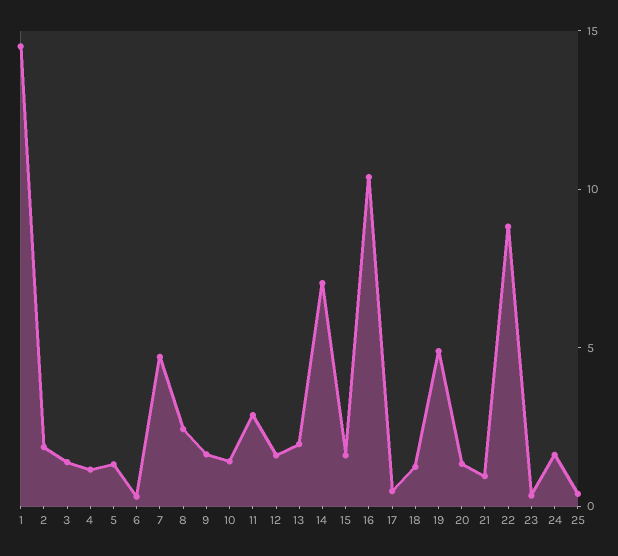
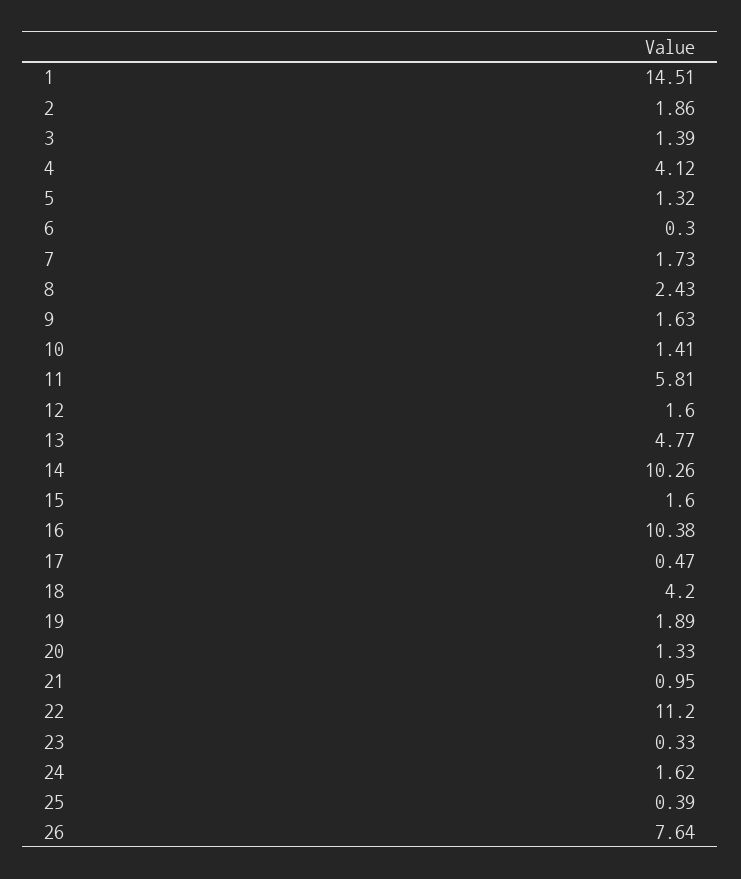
  {
    "1": 14.51,
    "2": 1.86,
    "3": 1.39,
-   "4": 1,
+   "4": 4.12,
    "5": 1.32,
    "6": 0.3,
-   "7": 5,
+   "7": 1.73,
    "8": 2.43,
    "9": 1.63,
    "10": 1.41,
-   "11": 3,
+   "11": 5.81,
    "12": 1.6,
-   "13": 2,
+   "13": 4.77,
-   "14": 7,
+   "14": 10.26,
    "15": 1.6,
    "16": 10.38,
    "17": 0.47,
-   "18": 1,
+   "18": 4.2,
-   "19": 5,
+   "19": 1.89,
    "20": 1.33,
    "21": 0.95,
-   "22": 9,
+   "22": 11.2,
    "23": 0.33,
    "24": 1.62,
-   "25": 0.39
+   "25": 0.39,
+   "26": 7.64
  }

